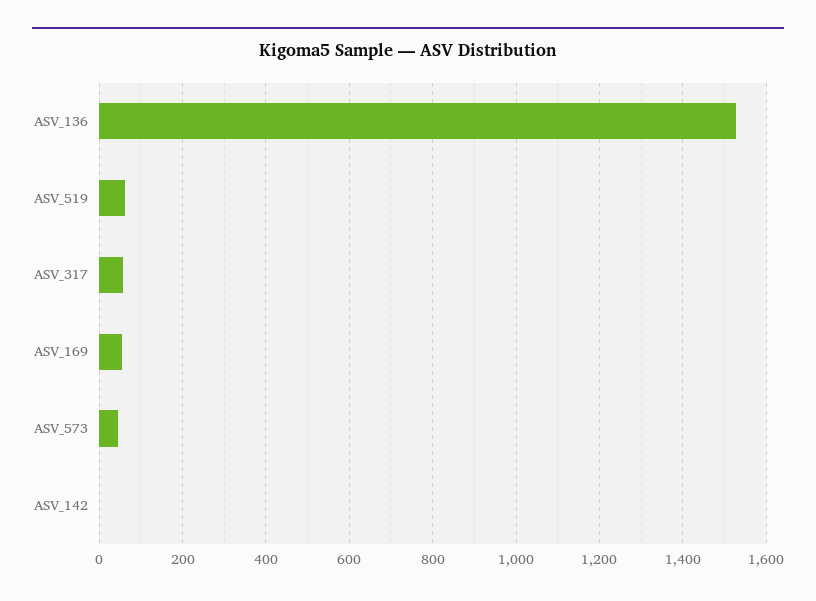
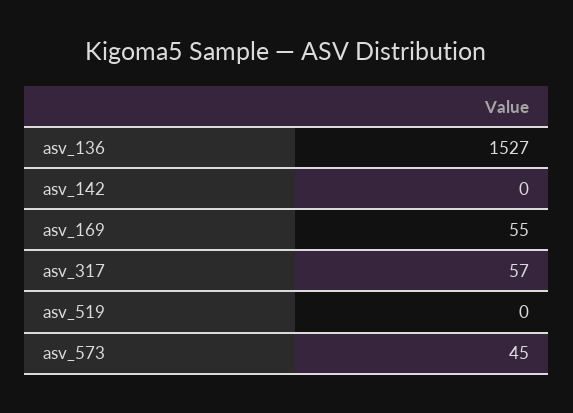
  {
    "ASV_136": 1527,
-   "ASV_519": 60,
+   "ASV_519": 0,
    "ASV_317": 57,
    "ASV_169": 55,
    "ASV_573": 45,
    "ASV_142": 0
  }

